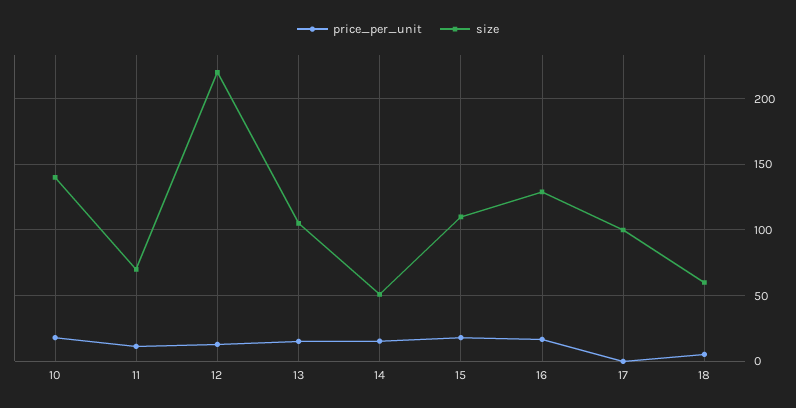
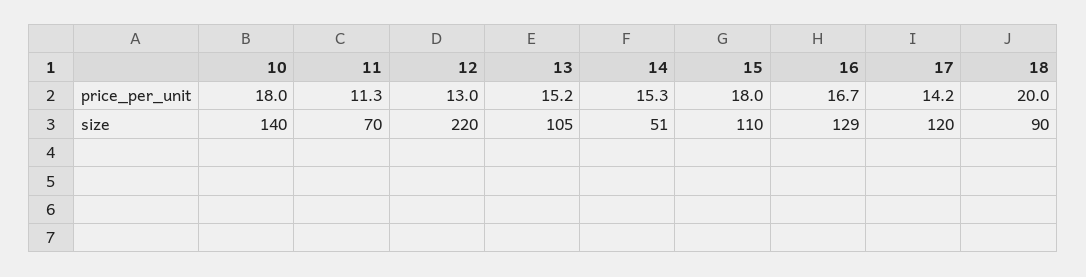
  {
    "price_per_unit": {
      "10": 18,
      "11": 11.3,
      "12": 13,
      "13": 15.2,
      "14": 15.3,
      "15": 18,
      "16": 16.7,
-     "17": 0,
+     "17": 14.2,
-     "18": 5
+     "18": 20
    },
    "size": {
      "10": 140,
      "11": 70,
      "12": 220,
      "13": 105,
      "14": 51,
      "15": 110,
      "16": 129,
-     "17": 100,
+     "17": 120,
-     "18": 60
+     "18": 90
    }
  }

